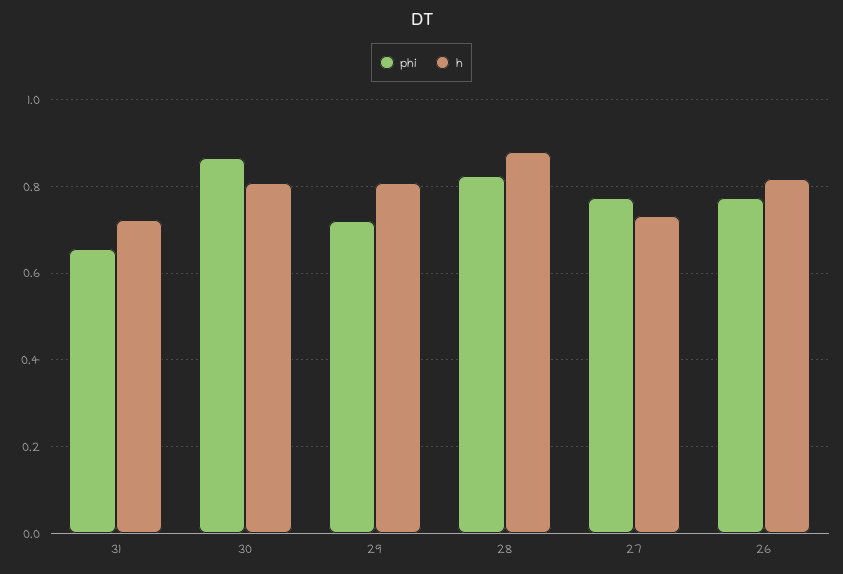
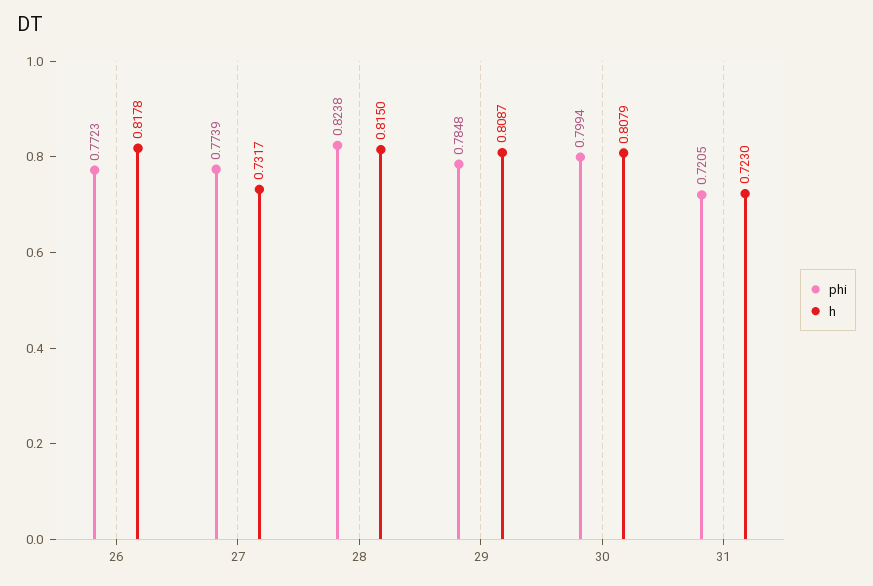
  {
    "phi": {
-     "31": 0.66,
+     "31": 0.7205,
-     "30": 0.86,
+     "30": 0.7994,
-     "29": 0.72,
+     "29": 0.7848,
      "28": 0.8238,
      "27": 0.7739,
      "26": 0.7723
    },
    "h": {
      "31": 0.723,
      "30": 0.8079,
      "29": 0.8087,
-     "28": 0.88,
+     "28": 0.815,
      "27": 0.7317,
      "26": 0.8178
    }
  }

